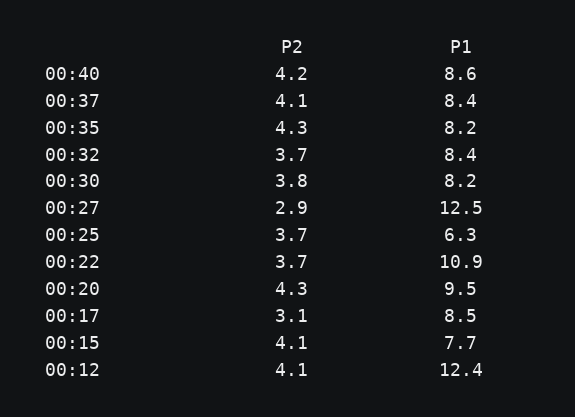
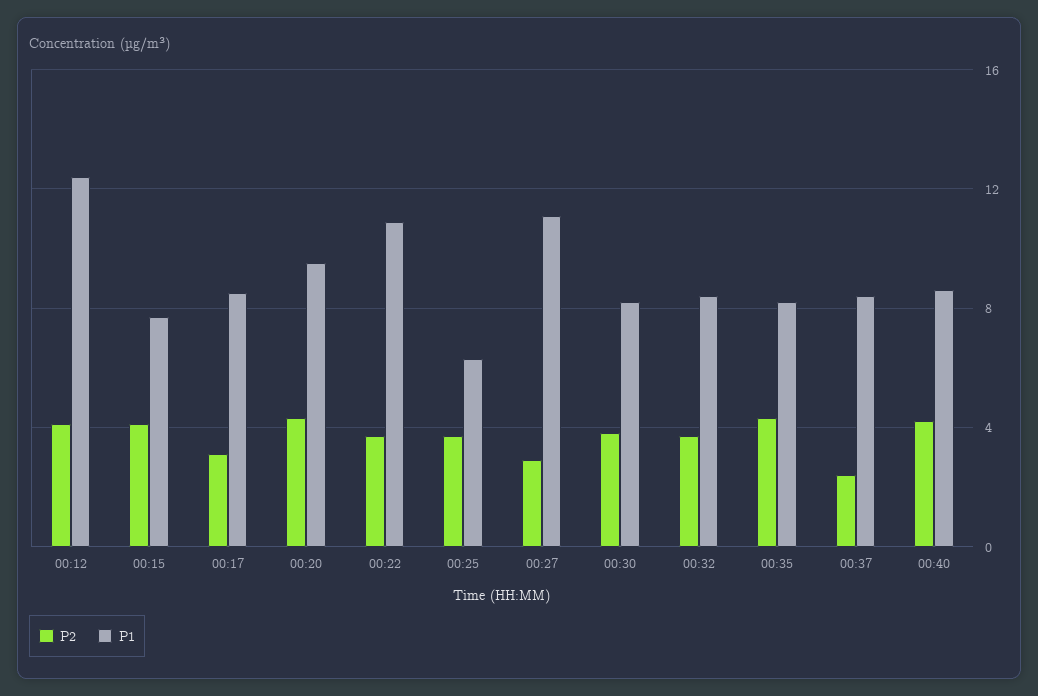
  {
    "P2": {
      "00:40": 4.2,
-     "00:37": 4.1,
+     "00:37": 2.5,
      "00:35": 4.3,
      "00:32": 3.7,
      "00:30": 3.8,
      "00:27": 2.9,
      "00:25": 3.7,
      "00:22": 3.7,
      "00:20": 4.3,
      "00:17": 3.1,
      "00:15": 4.1,
      "00:12": 4.1
    },
    "P1": {
      "00:40": 8.6,
      "00:37": 8.4,
      "00:35": 8.2,
      "00:32": 8.4,
      "00:30": 8.2,
-     "00:27": 12.5,
+     "00:27": 11,
      "00:25": 6.3,
      "00:22": 10.9,
      "00:20": 9.5,
      "00:17": 8.5,
      "00:15": 7.7,
      "00:12": 12.4
    }
  }

